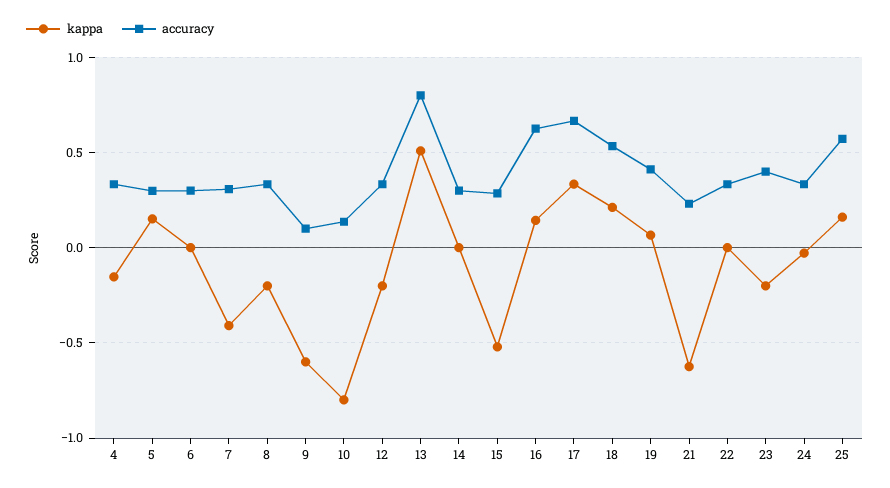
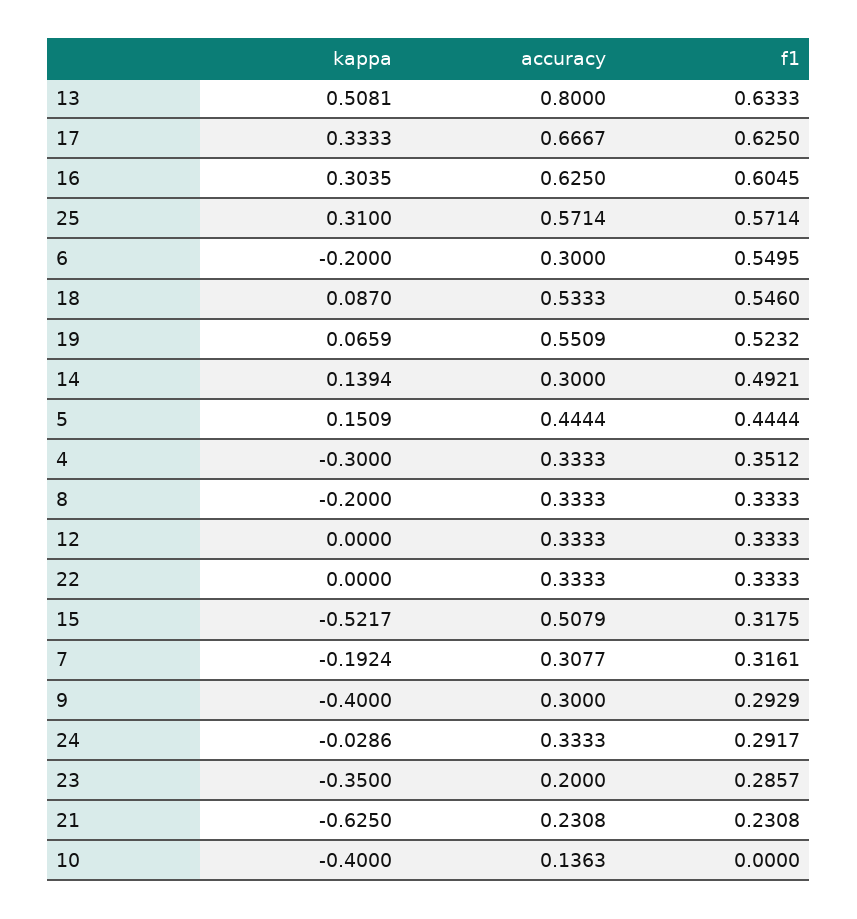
  {
    "kappa": {
-     "4": -0.15,
+     "4": -0.3,
      "5": 0.1509,
-     "6": 0,
+     "6": -0.2,
-     "7": -0.4,
+     "7": -0.1924,
      "8": -0.2,
-     "9": -0.6,
+     "9": -0.4,
-     "10": -0.8,
+     "10": -0.4,
-     "12": -0.2,
+     "12": 0,
      "13": 0.5081,
-     "14": 0,
+     "14": 0.1394,
      "15": -0.5217,
-     "16": 0.15,
+     "16": 0.3035,
      "17": 0.3333,
-     "18": 0.2,
+     "18": 0.087,
      "19": 0.0659,
      "21": -0.625,
      "22": 0,
-     "23": -0.2,
+     "23": -0.35,
      "24": -0.0286,
-     "25": 0.15
+     "25": 0.31
    },
    "accuracy": {
      "4": 0.3333,
-     "5": 0.3,
+     "5": 0.4444,
      "6": 0.3,
      "7": 0.3077,
      "8": 0.3333,
-     "9": 0.1,
+     "9": 0.3,
      "10": 0.1363,
      "12": 0.3333,
      "13": 0.8,
      "14": 0.3,
-     "15": 0.3,
+     "15": 0.5079,
      "16": 0.625,
      "17": 0.6667,
      "18": 0.5333,
-     "19": 0.4,
+     "19": 0.5509,
      "21": 0.2308,
      "22": 0.3333,
-     "23": 0.4,
+     "23": 0.2,
      "24": 0.3333,
      "25": 0.5714
-   }
+   },
+   "f1": {
+     "13": 0.6333,
+     "17": 0.625,
+     "16": 0.6045,
+     "25": 0.5714,
+     "6": 0.5495,
+     "18": 0.546,
+     "19": 0.5232,
+     "14": 0.4921,
+     "5": 0.4444,
+     "4": 0.3512,
+     "8": 0.3333,
+     "12": 0.3333,
+     "22": 0.3333,
+     "15": 0.3175,
+     "7": 0.3161,
+     "9": 0.2929,
+     "24": 0.2917,
+     "23": 0.2857,
+     "21": 0.2308,
+     "10": 0
+   }
  }

